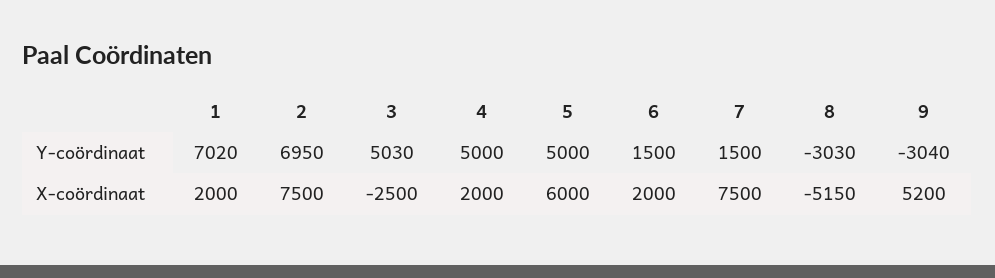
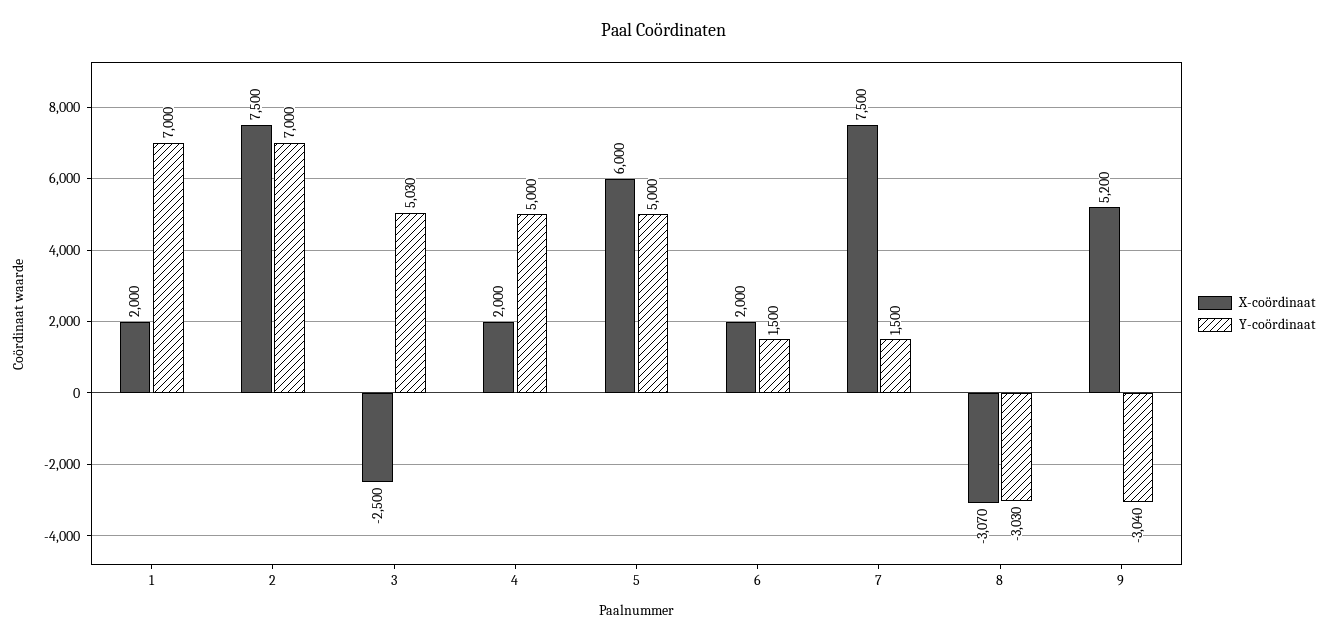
  {
    "Y-coördinaat": {
-     "1": 7020,
+     "1": 7000,
-     "2": 6950,
+     "2": 7000,
      "3": 5030,
      "4": 5000,
      "5": 5000,
      "6": 1500,
      "7": 1500,
      "8": -3030,
      "9": -3040
    },
    "X-coördinaat": {
      "1": 2000,
      "2": 7500,
      "3": -2500,
      "4": 2000,
      "5": 6000,
      "6": 2000,
      "7": 7500,
-     "8": -5150,
+     "8": -3070,
      "9": 5200
    }
  }

